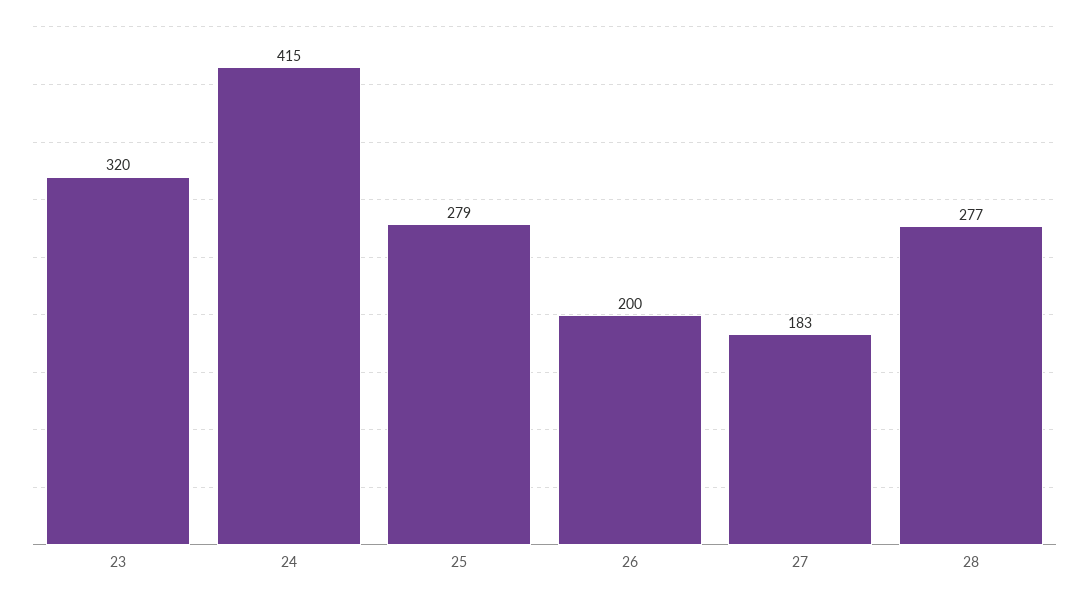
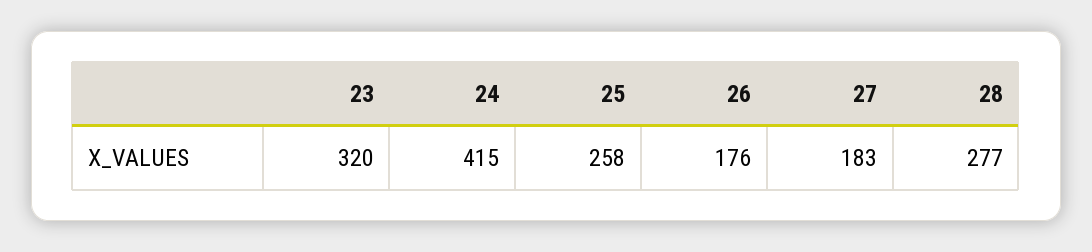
  {
    "23": 320,
    "24": 415,
-   "25": 279,
+   "25": 258,
-   "26": 200,
+   "26": 176,
    "27": 183,
    "28": 277
  }

